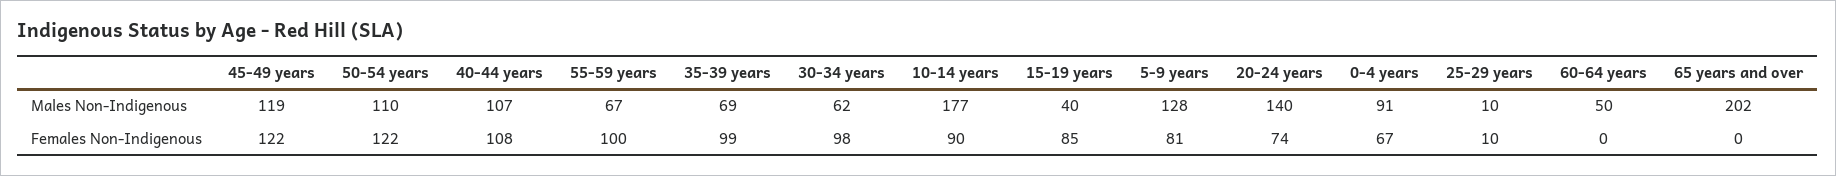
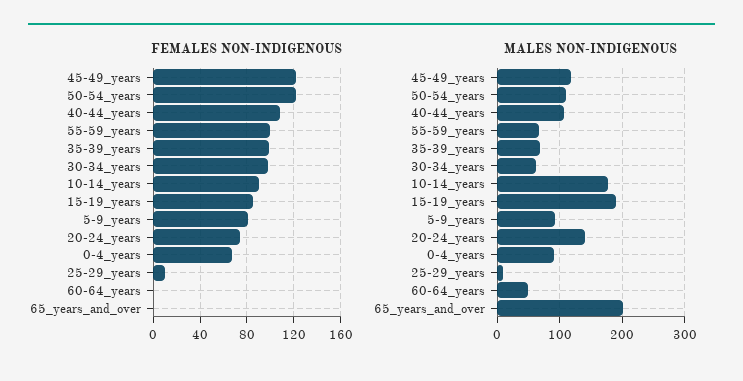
  {
    "Males Non-Indigenous": {
      "45-49 years": 119,
      "50-54 years": 110,
      "40-44 years": 107,
      "55-59 years": 67,
      "35-39 years": 69,
      "30-34 years": 62,
      "10-14 years": 177,
-     "15-19 years": 40,
+     "15-19 years": 190,
-     "5-9 years": 128,
+     "5-9 years": 90,
      "20-24 years": 140,
      "0-4 years": 91,
      "25-29 years": 10,
      "60-64 years": 50,
      "65 years and over": 202
    },
    "Females Non-Indigenous": {
      "45-49 years": 122,
      "50-54 years": 122,
      "40-44 years": 108,
      "55-59 years": 100,
      "35-39 years": 99,
      "30-34 years": 98,
      "10-14 years": 90,
      "15-19 years": 85,
      "5-9 years": 81,
      "20-24 years": 74,
      "0-4 years": 67,
      "25-29 years": 10,
      "60-64 years": 0,
      "65 years and over": 0
    }
  }

